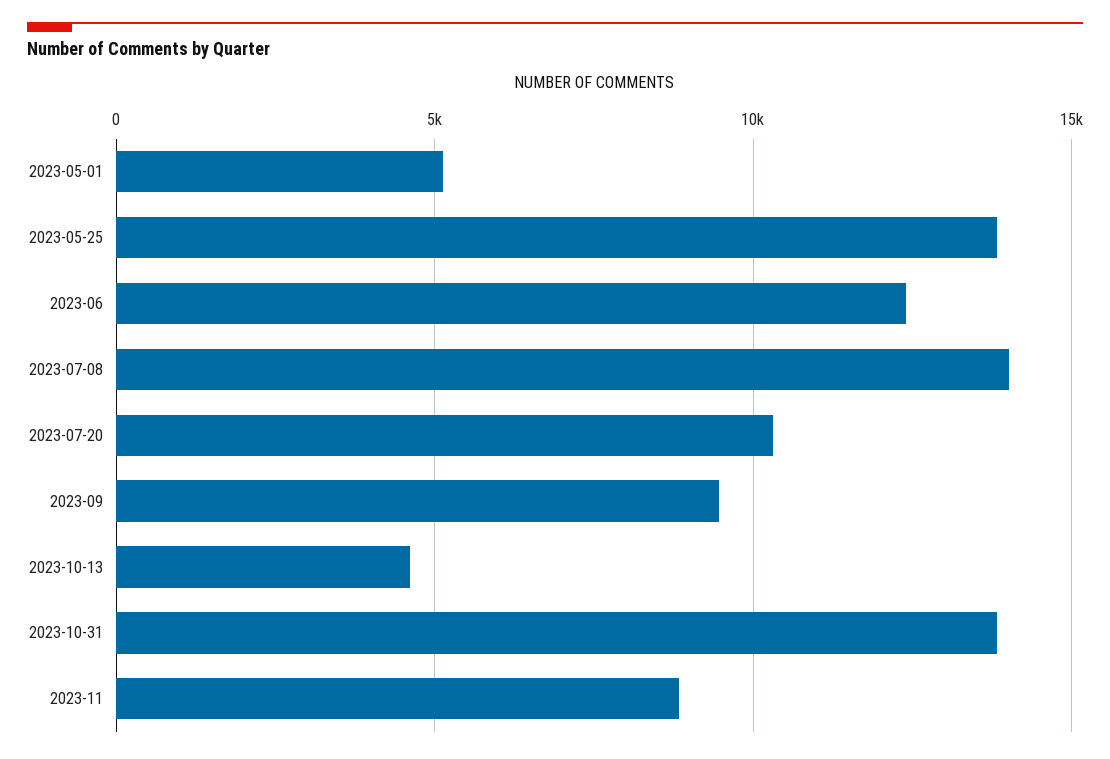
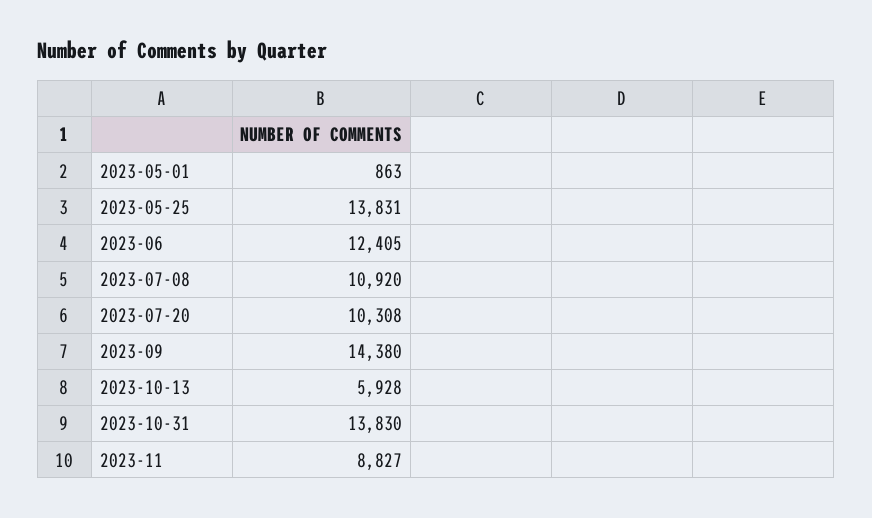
  {
-   "2023-05-01": 5000,
+   "2023-05-01": 863,
    "2023-05-25": 13831,
    "2023-06": 12405,
-   "2023-07-08": 14000,
+   "2023-07-08": 10920,
    "2023-07-20": 10308,
-   "2023-09": 9500,
+   "2023-09": 14380,
-   "2023-10-13": 4500,
+   "2023-10-13": 5928,
    "2023-10-31": 13830,
    "2023-11": 8827
  }

